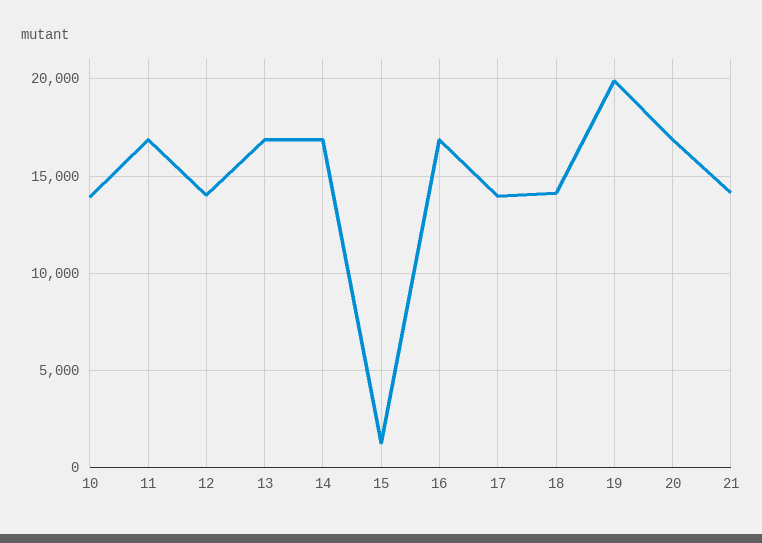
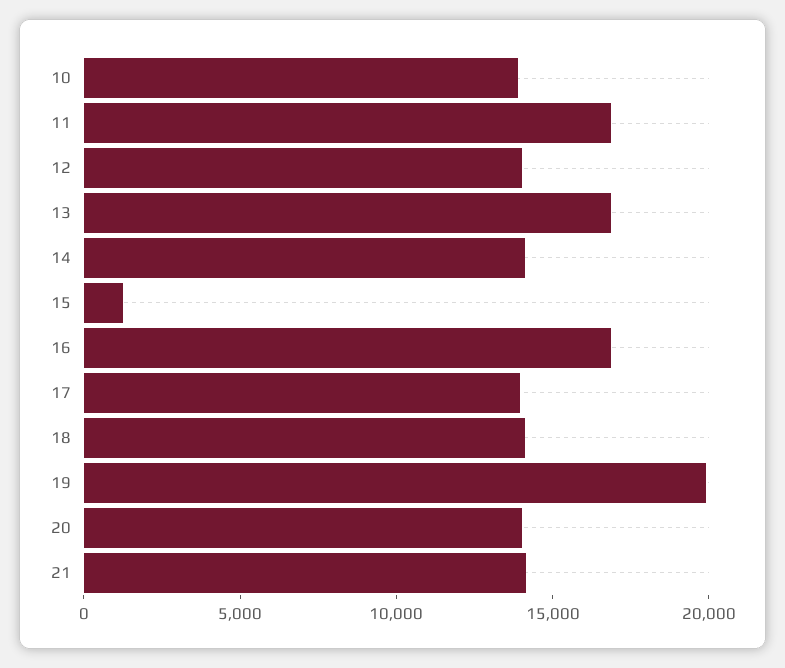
  {
    "10": 14000,
    "11": 17000,
    "12": 14000,
    "13": 17000,
-   "14": 17000,
+   "14": 14000,
    "15": 1500,
    "16": 17000,
    "17": 14000,
    "18": 14000,
    "19": 20000,
-   "20": 17000,
+   "20": 14000,
    "21": 14000
  }

